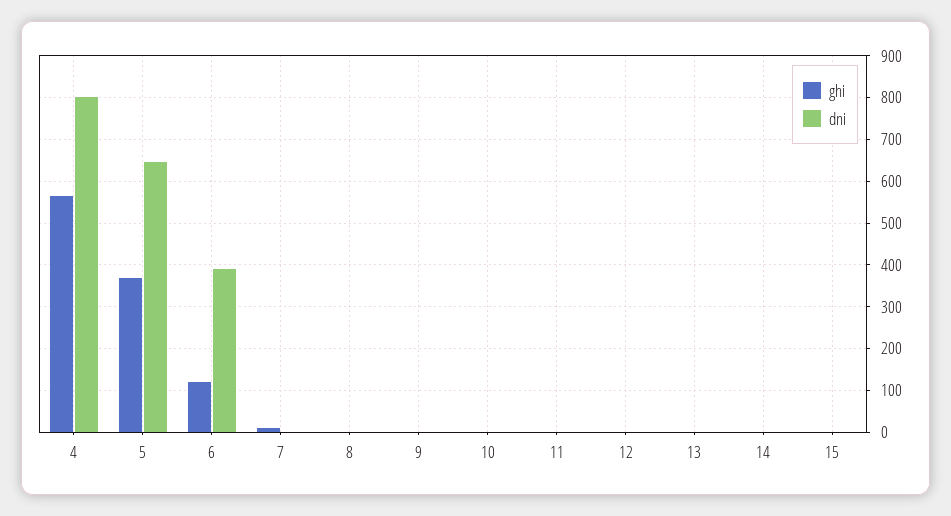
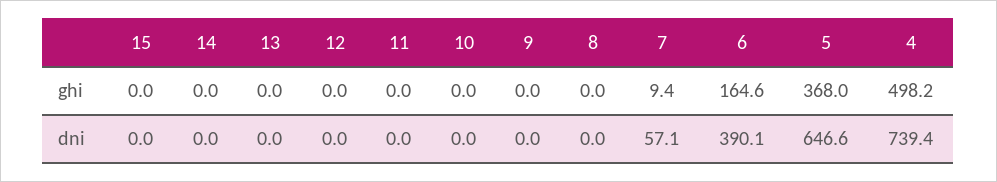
  {
    "ghi": {
-     "4": 560,
+     "4": 498.2,
      "5": 368,
-     "6": 120,
+     "6": 164.6,
      "7": 9.4,
      "8": 0,
      "9": 0,
      "10": 0,
      "11": 0,
      "12": 0,
      "13": 0,
      "14": 0,
      "15": 0
    },
    "dni": {
-     "4": 800,
+     "4": 739.4,
      "5": 646.6,
      "6": 390.1,
-     "7": 0,
+     "7": 57.1,
      "8": 0,
      "9": 0,
      "10": 0,
      "11": 0,
      "12": 0,
      "13": 0,
      "14": 0,
      "15": 0
    }
  }

